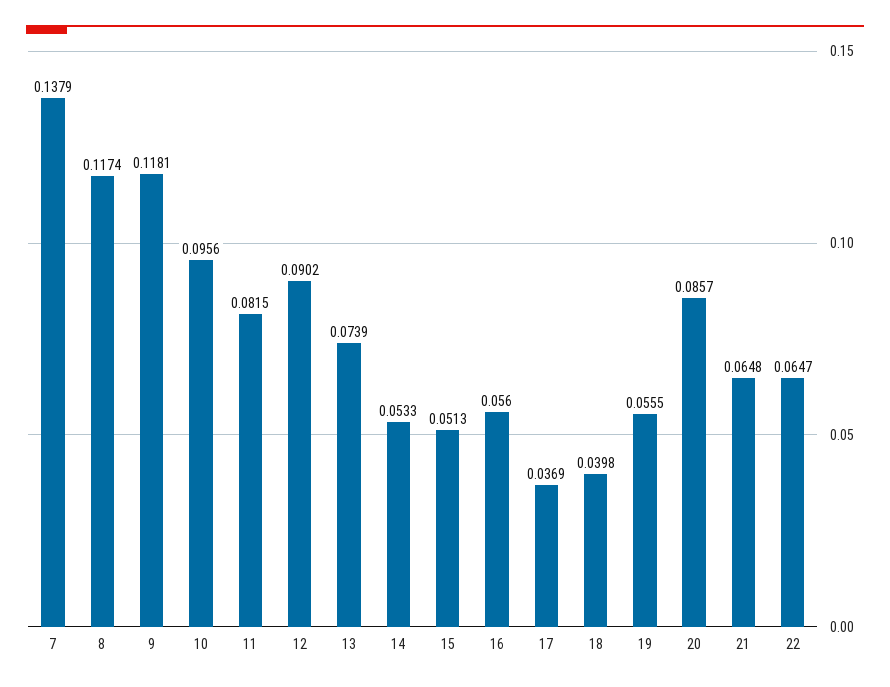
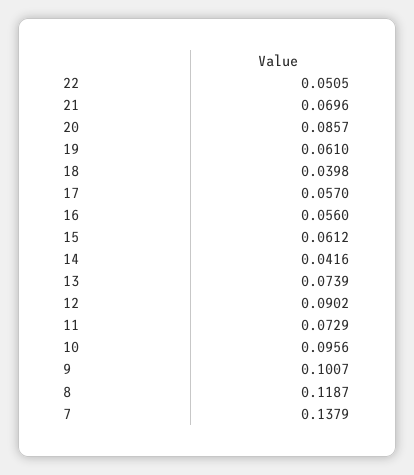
  {
    "7": 0.1379,
-   "8": 0.1174,
+   "8": 0.1187,
-   "9": 0.1181,
+   "9": 0.1007,
    "10": 0.0956,
-   "11": 0.0815,
+   "11": 0.0729,
    "12": 0.0902,
    "13": 0.0739,
-   "14": 0.0533,
+   "14": 0.0416,
-   "15": 0.0513,
+   "15": 0.0612,
    "16": 0.056,
-   "17": 0.0369,
+   "17": 0.057,
    "18": 0.0398,
-   "19": 0.0555,
+   "19": 0.061,
    "20": 0.0857,
-   "21": 0.0648,
+   "21": 0.0696,
-   "22": 0.0647
+   "22": 0.0505
  }

